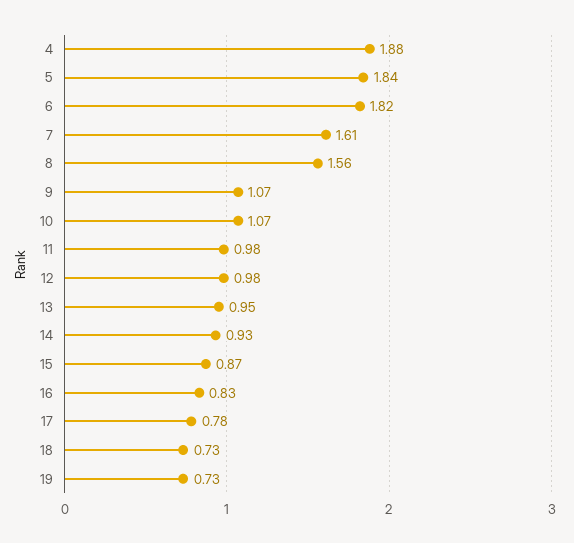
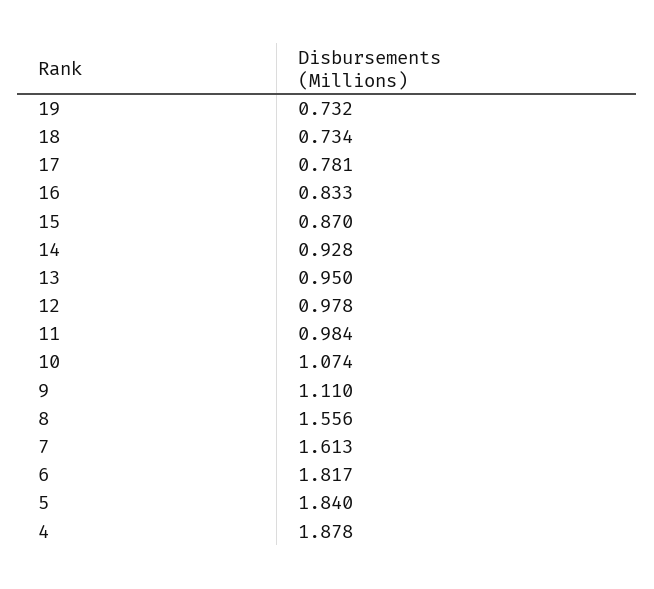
  {
    "4": 1.878,
    "5": 1.84,
    "6": 1.817,
    "7": 1.613,
    "8": 1.556,
-   "9": 1.07,
+   "9": 1.11,
    "10": 1.074,
    "11": 0.984,
    "12": 0.978,
    "13": 0.95,
    "14": 0.928,
    "15": 0.87,
    "16": 0.833,
    "17": 0.781,
    "18": 0.734,
    "19": 0.732
  }

